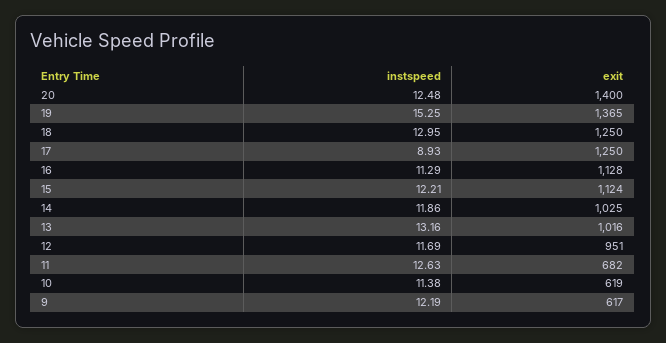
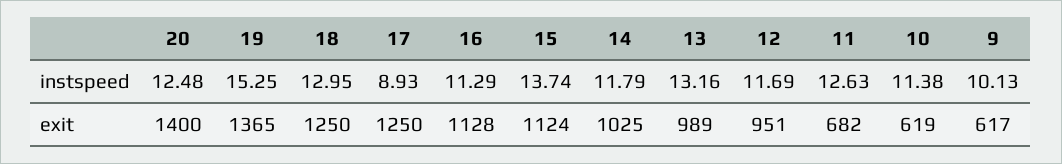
  {
    "instspeed": {
      "20": 12.48,
      "19": 15.25,
      "18": 12.95,
      "17": 8.93,
      "16": 11.29,
-     "15": 12.21,
+     "15": 13.74,
-     "14": 11.86,
+     "14": 11.79,
      "13": 13.16,
      "12": 11.69,
      "11": 12.63,
      "10": 11.38,
-     "9": 12.19
+     "9": 10.13
    },
    "exit": {
      "20": 1400,
      "19": 1365,
      "18": 1250,
      "17": 1250,
      "16": 1128,
      "15": 1124,
      "14": 1025,
-     "13": 1016,
+     "13": 989,
      "12": 951,
      "11": 682,
      "10": 619,
      "9": 617
    }
  }

